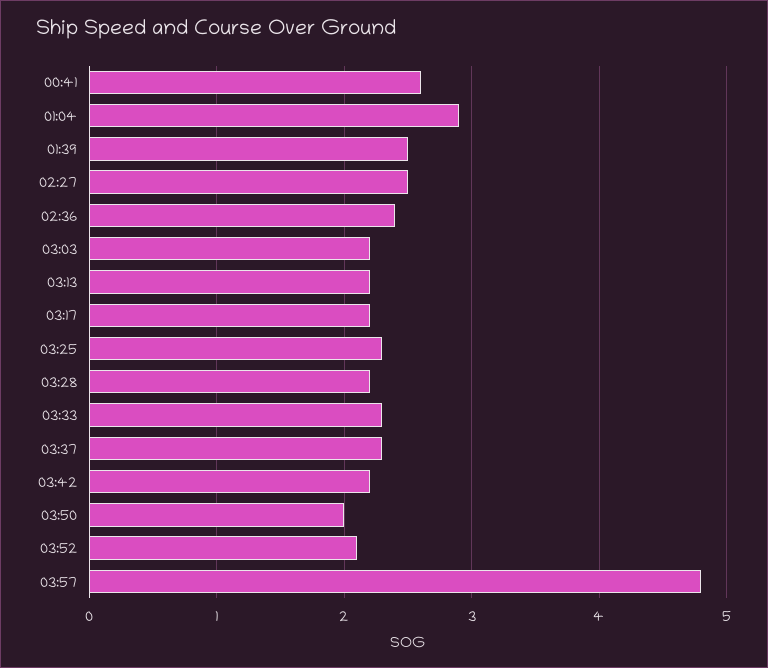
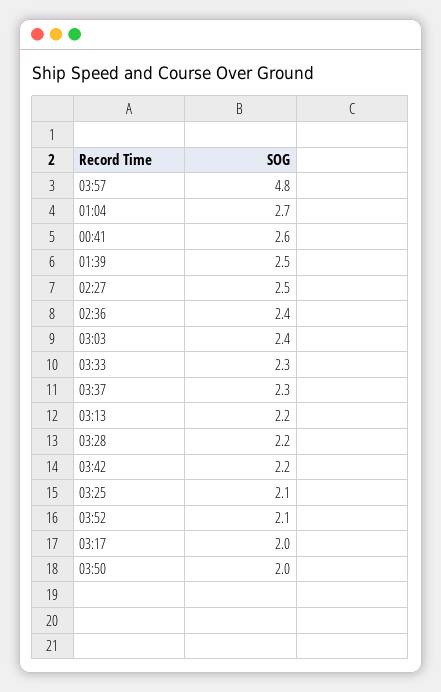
  {
    "00:41": 2.6,
-   "01:04": 2.9,
+   "01:04": 2.7,
    "01:39": 2.5,
    "02:27": 2.5,
    "02:36": 2.4,
-   "03:03": 2.2,
+   "03:03": 2.4,
    "03:13": 2.2,
-   "03:17": 2.2,
+   "03:17": 2,
-   "03:25": 2.3,
+   "03:25": 2.1,
    "03:28": 2.2,
    "03:33": 2.3,
    "03:37": 2.3,
    "03:42": 2.2,
    "03:50": 2,
    "03:52": 2.1,
    "03:57": 4.8
  }

